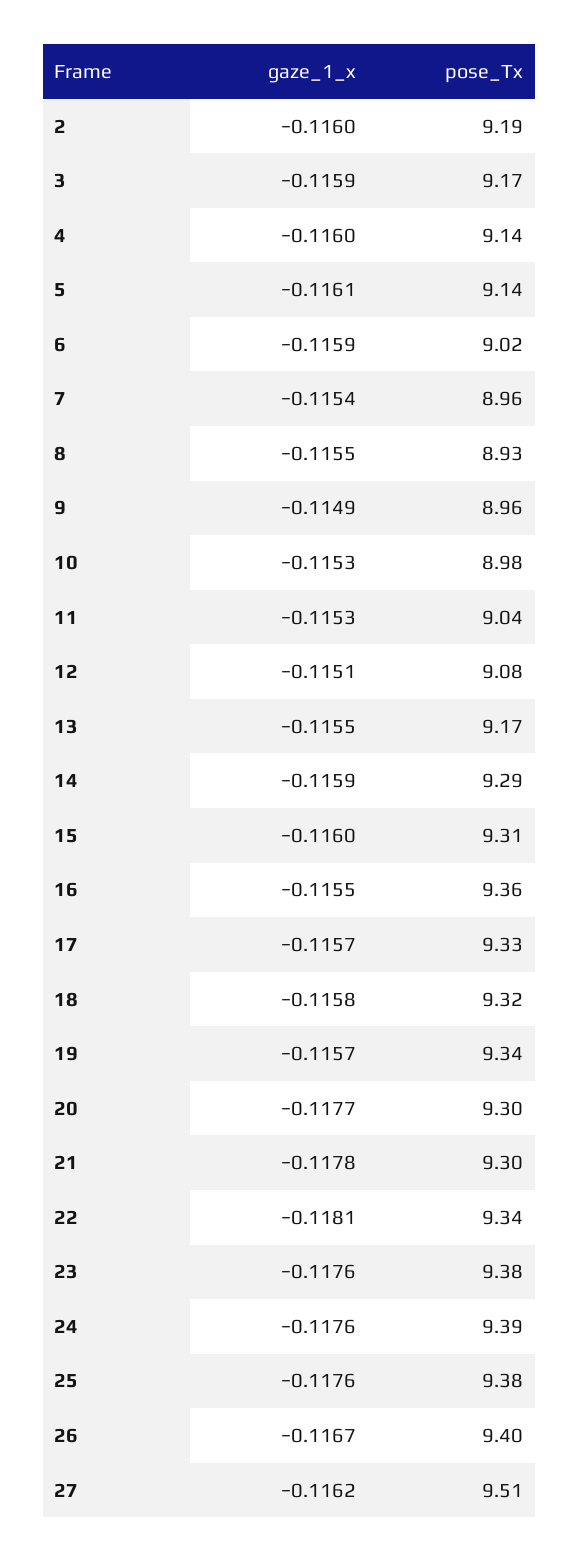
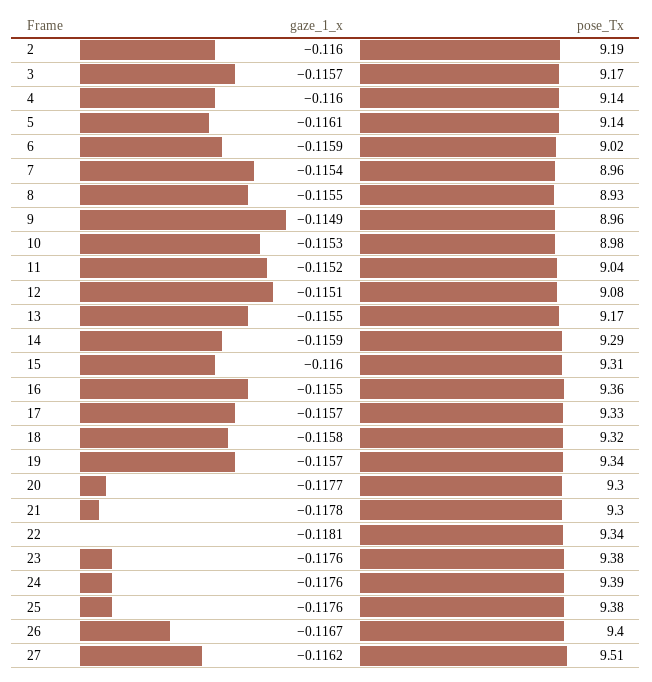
  {
    "gaze_1_x": {
      "2": -0.116,
-     "3": -0.1159,
+     "3": -0.1157,
      "4": -0.116,
      "5": -0.1161,
      "6": -0.1159,
      "7": -0.1154,
      "8": -0.1155,
      "9": -0.1149,
      "10": -0.1153,
-     "11": -0.1153,
+     "11": -0.1152,
      "12": -0.1151,
      "13": -0.1155,
      "14": -0.1159,
      "15": -0.116,
      "16": -0.1155,
      "17": -0.1157,
      "18": -0.1158,
      "19": -0.1157,
      "20": -0.1177,
      "21": -0.1178,
      "22": -0.1181,
      "23": -0.1176,
      "24": -0.1176,
      "25": -0.1176,
      "26": -0.1167,
      "27": -0.1162
    },
    "pose_Tx": {
      "2": 9.19,
      "3": 9.17,
      "4": 9.14,
      "5": 9.14,
      "6": 9.02,
      "7": 8.96,
      "8": 8.93,
      "9": 8.96,
      "10": 8.98,
      "11": 9.04,
      "12": 9.08,
      "13": 9.17,
      "14": 9.29,
      "15": 9.31,
      "16": 9.36,
      "17": 9.33,
      "18": 9.32,
      "19": 9.34,
      "20": 9.3,
      "21": 9.3,
      "22": 9.34,
      "23": 9.38,
      "24": 9.39,
      "25": 9.38,
      "26": 9.4,
      "27": 9.51
    }
  }

